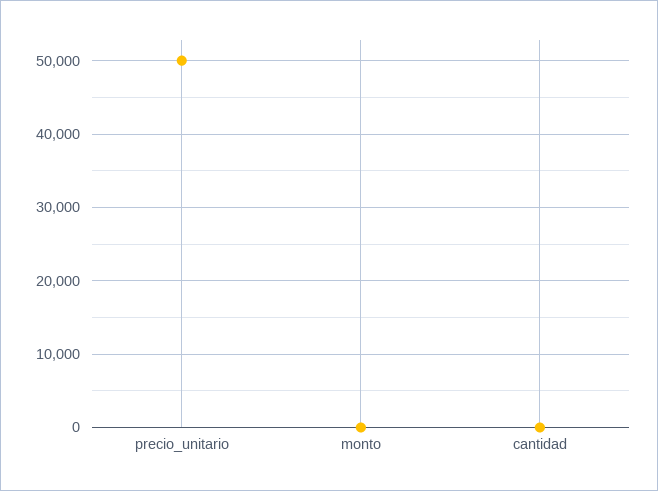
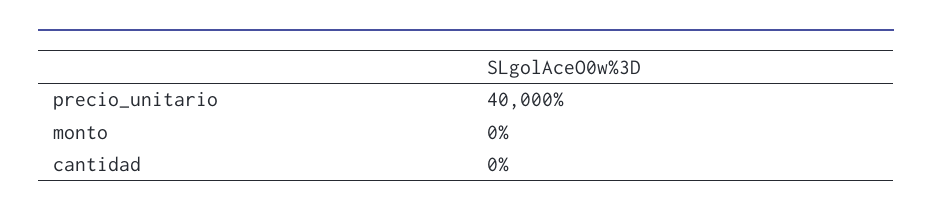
  {
-   "precio_unitario": 50000,
+   "precio_unitario": 40000,
    "monto": 0,
    "cantidad": 0
  }

